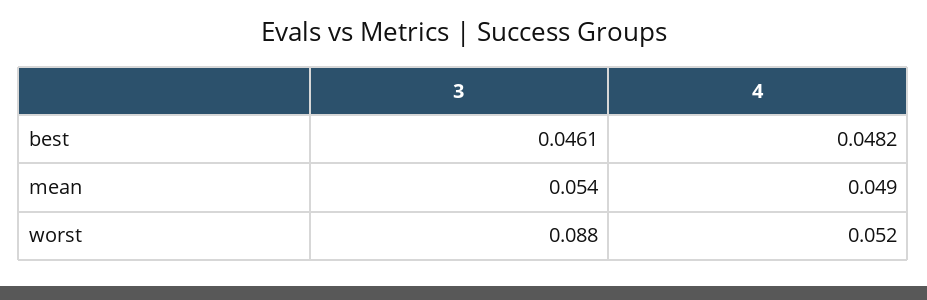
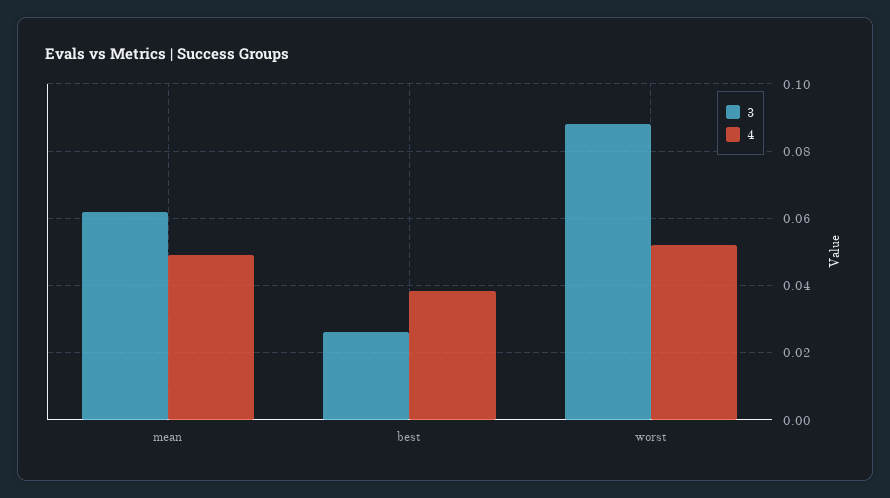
  {
    "3": {
-     "best": 0.0461,
+     "best": 0.026,
-     "mean": 0.054,
+     "mean": 0.062,
      "worst": 0.088
    },
    "4": {
-     "best": 0.0482,
+     "best": 0.038,
      "mean": 0.049,
      "worst": 0.052
    }
  }

